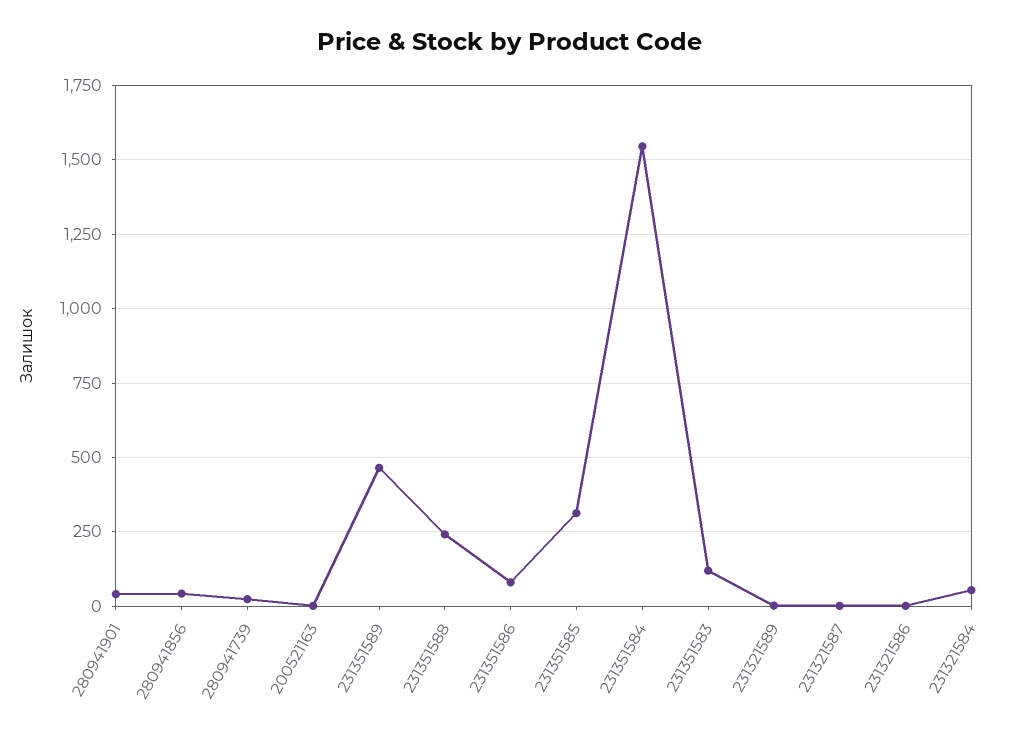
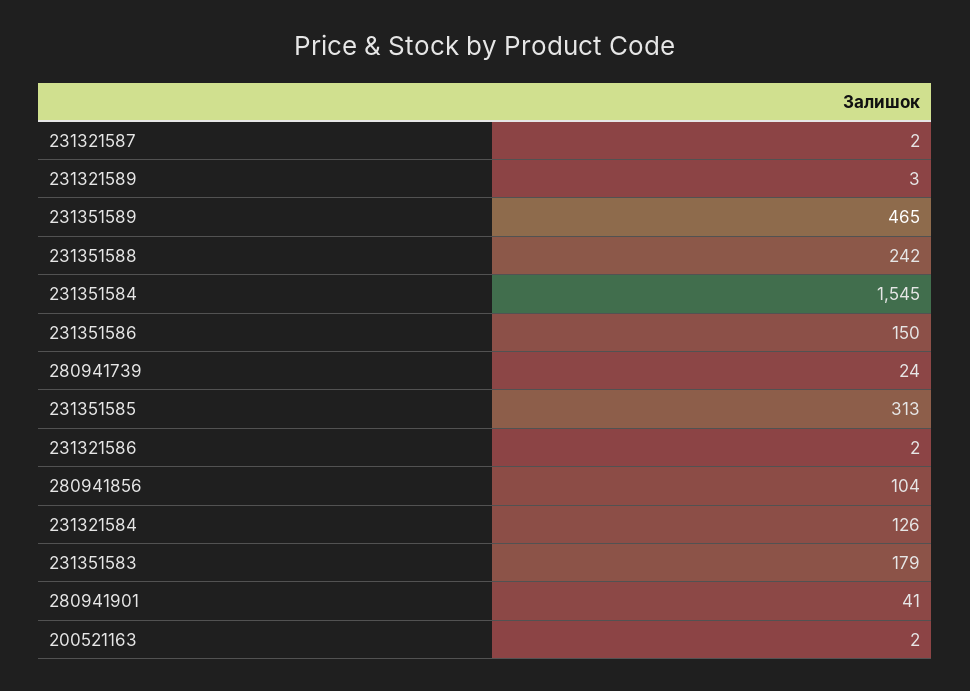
  {
    "280941901": 41,
-   "280941856": 50,
+   "280941856": 104,
    "280941739": 24,
    "200521163": 2,
    "231351589": 465,
    "231351588": 242,
-   "231351586": 75,
+   "231351586": 150,
    "231351585": 313,
    "231351584": 1545,
-   "231351583": 125,
+   "231351583": 179,
    "231321589": 3,
    "231321587": 2,
    "231321586": 2,
-   "231321584": 50
+   "231321584": 126
  }

